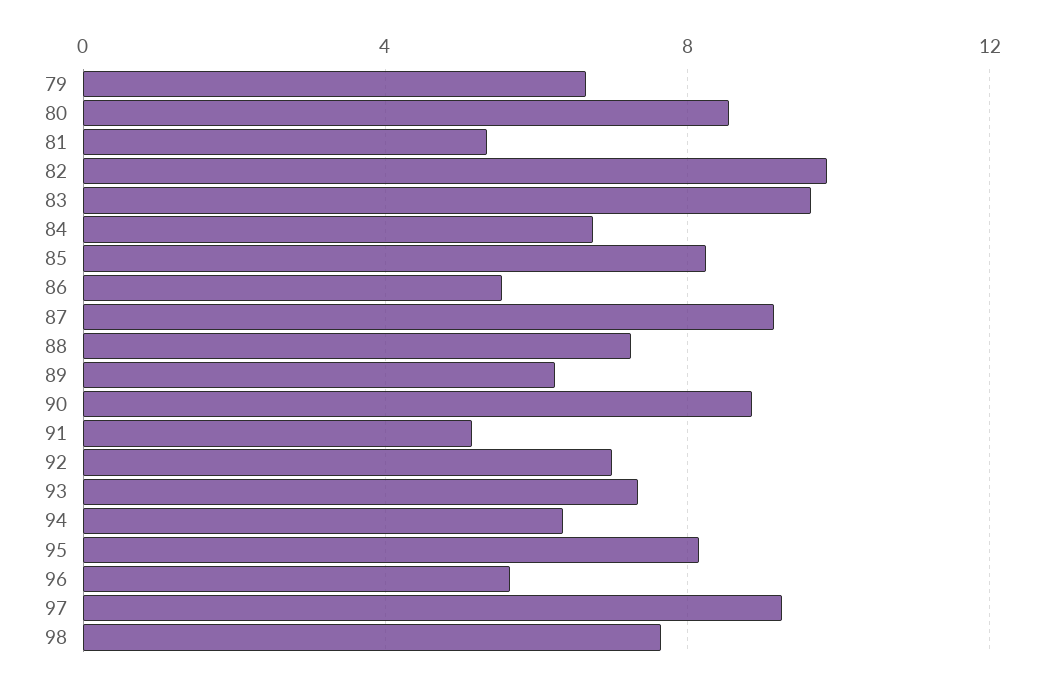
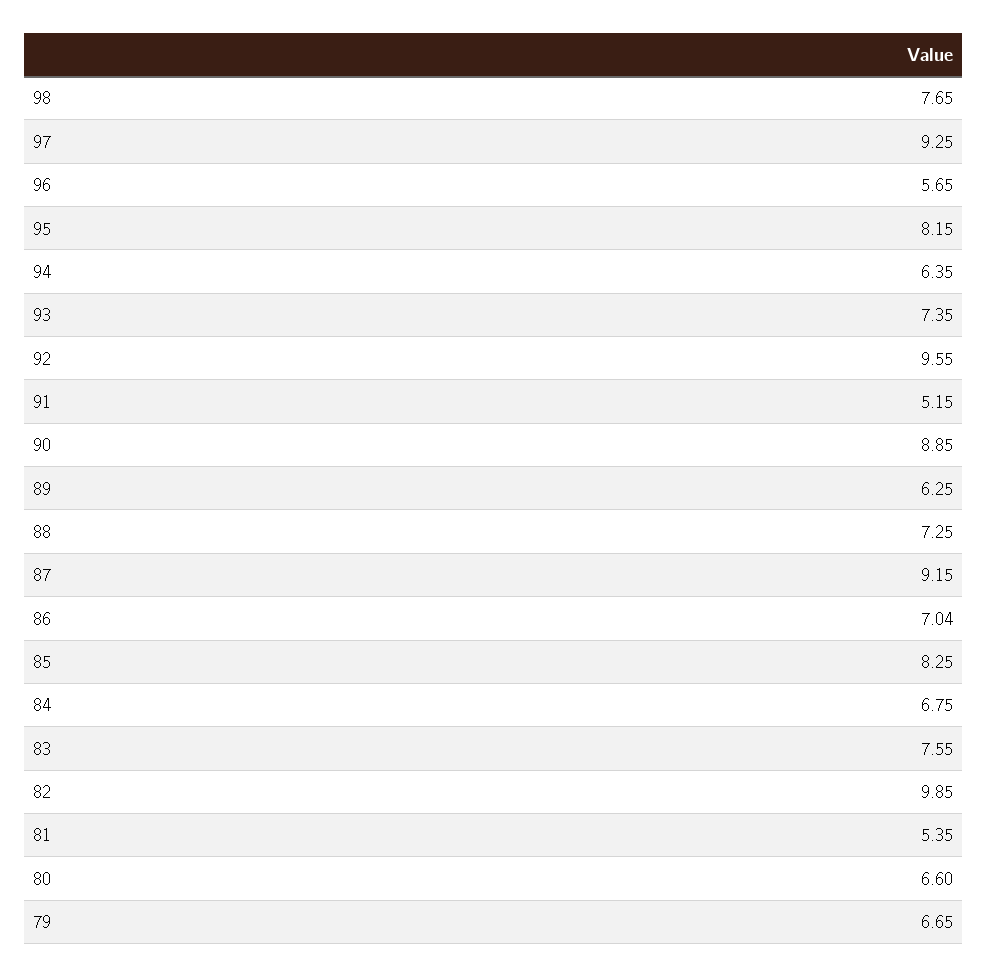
  {
    "79": 6.65,
-   "80": 8.5,
+   "80": 6.6,
    "81": 5.35,
    "82": 9.85,
-   "83": 9.5,
+   "83": 7.55,
    "84": 6.75,
    "85": 8.25,
-   "86": 5.5,
+   "86": 7.04,
    "87": 9.15,
    "88": 7.25,
    "89": 6.25,
    "90": 8.85,
    "91": 5.15,
-   "92": 7,
+   "92": 9.55,
    "93": 7.35,
    "94": 6.35,
    "95": 8.15,
    "96": 5.65,
    "97": 9.25,
    "98": 7.65
  }

